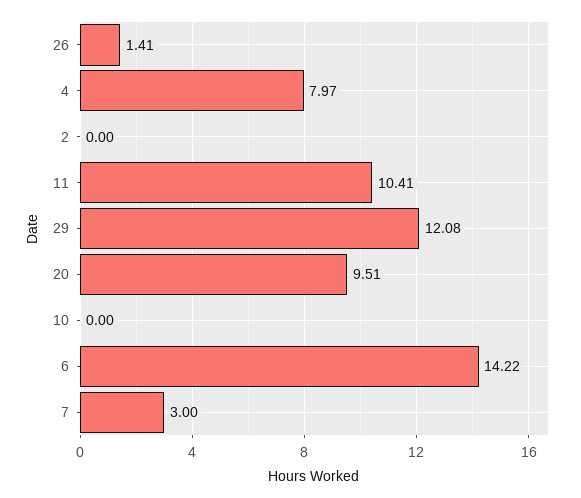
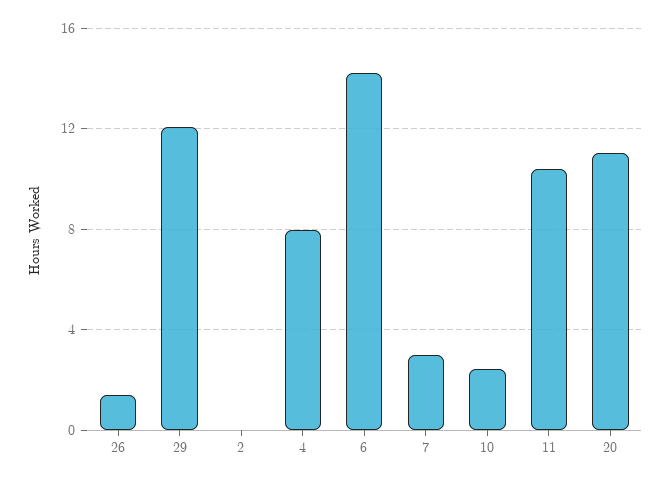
  {
    "26": 1.41,
    "4": 7.97,
    "2": 0,
    "11": 10.41,
    "29": 12.08,
-   "20": 9.51,
+   "20": 11,
-   "10": 0,
+   "10": 2.5,
    "6": 14.22,
    "7": 3
  }

